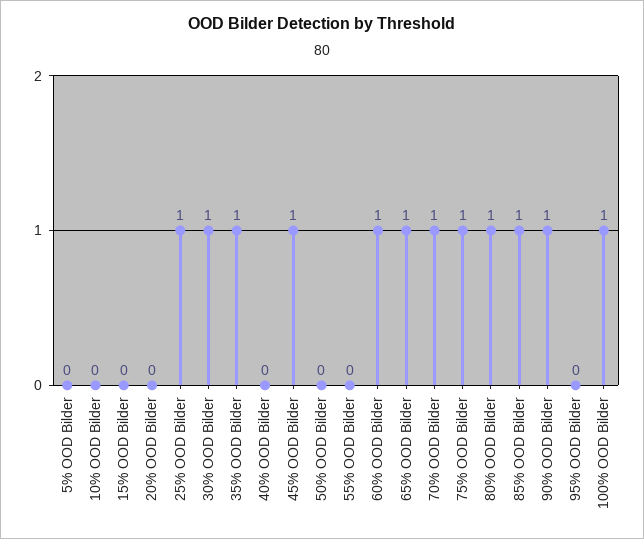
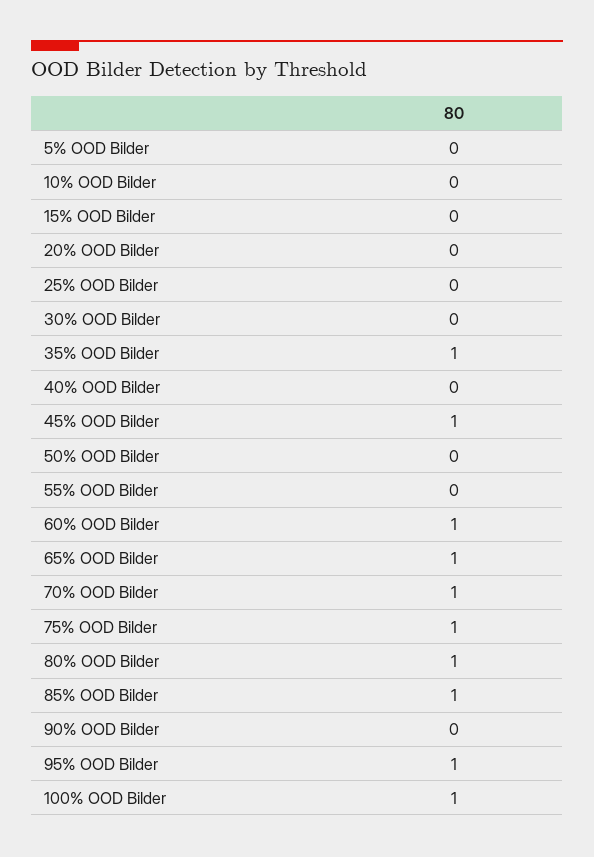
  {
    "5% OOD Bilder": 0,
    "10% OOD Bilder": 0,
    "15% OOD Bilder": 0,
    "20% OOD Bilder": 0,
-   "25% OOD Bilder": 1,
+   "25% OOD Bilder": 0,
-   "30% OOD Bilder": 1,
+   "30% OOD Bilder": 0,
    "35% OOD Bilder": 1,
    "40% OOD Bilder": 0,
    "45% OOD Bilder": 1,
    "50% OOD Bilder": 0,
    "55% OOD Bilder": 0,
    "60% OOD Bilder": 1,
    "65% OOD Bilder": 1,
    "70% OOD Bilder": 1,
    "75% OOD Bilder": 1,
    "80% OOD Bilder": 1,
    "85% OOD Bilder": 1,
-   "90% OOD Bilder": 1,
+   "90% OOD Bilder": 0,
-   "95% OOD Bilder": 0,
+   "95% OOD Bilder": 1,
    "100% OOD Bilder": 1
  }

